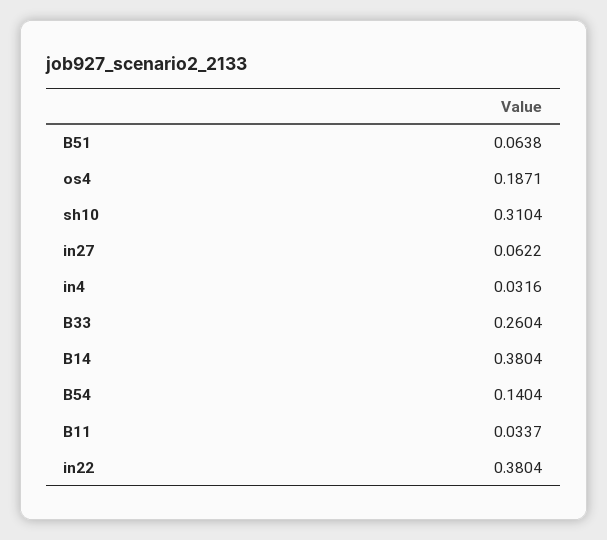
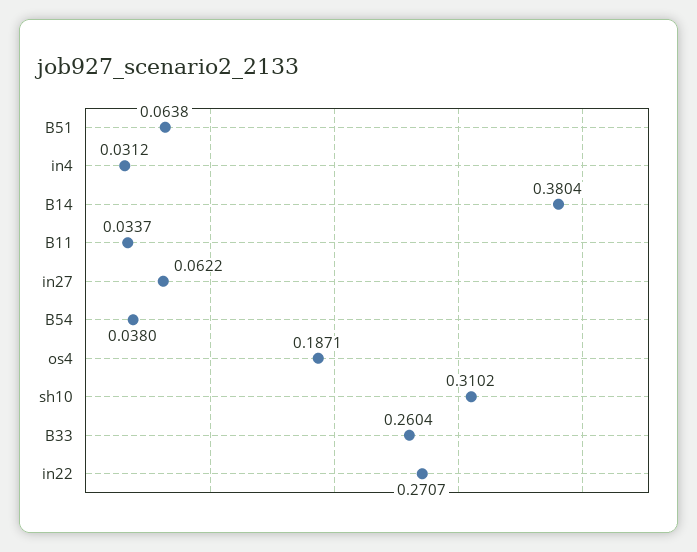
  {
    "B51": 0.0638,
    "os4": 0.1871,
-   "sh10": 0.3104,
+   "sh10": 0.3102,
    "in27": 0.0622,
-   "in4": 0.0316,
+   "in4": 0.0312,
    "B33": 0.2604,
    "B14": 0.3804,
-   "B54": 0.1404,
+   "B54": 0.038,
    "B11": 0.0337,
-   "in22": 0.3804
+   "in22": 0.2707
  }

